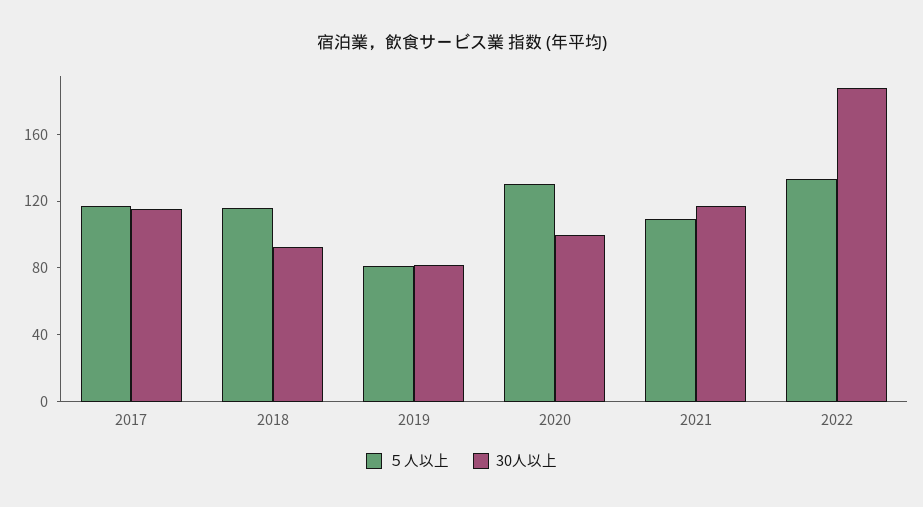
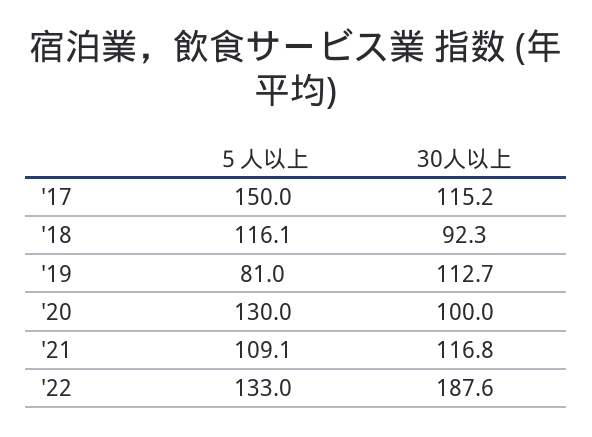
  {
    "５人以上": {
-     "2017": 120,
+     "2017": 150,
      "2018": 116.1,
      "2019": 81,
      "2020": 130,
      "2021": 109.1,
      "2022": 133
    },
    "30人以上": {
      "2017": 115.2,
      "2018": 92.3,
-     "2019": 80,
+     "2019": 112.7,
      "2020": 100,
      "2021": 116.8,
      "2022": 187.6
    }
  }

